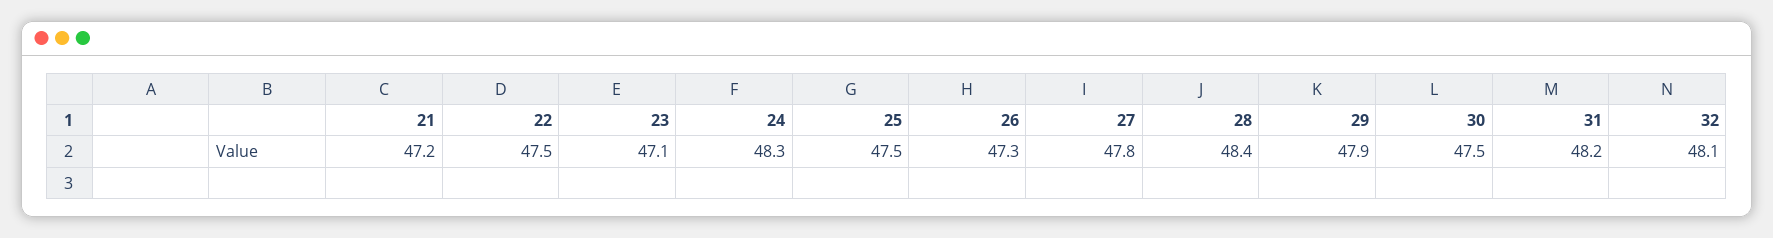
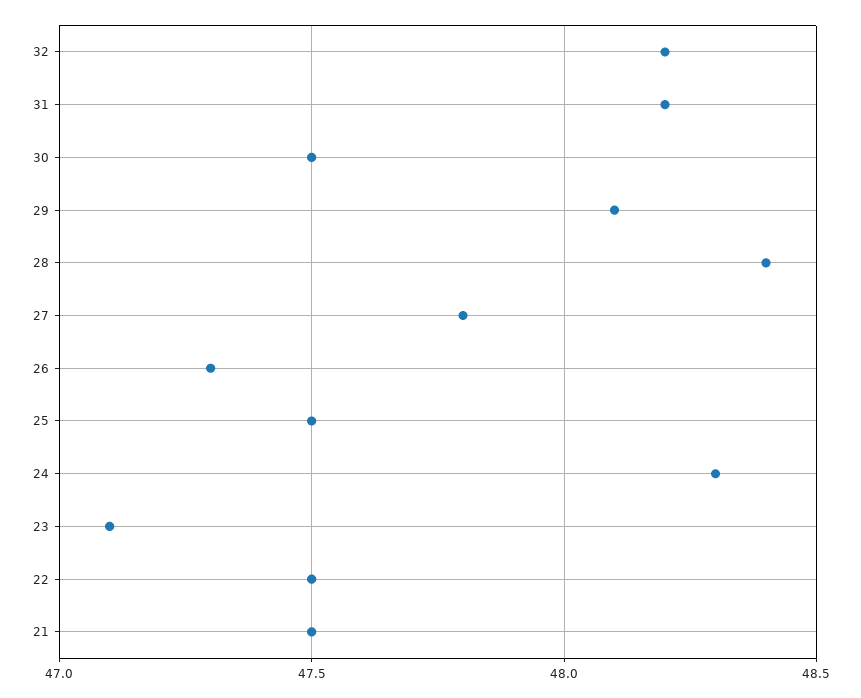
  {
-   "21": 47.2,
+   "21": 47.5,
    "22": 47.5,
    "23": 47.1,
    "24": 48.3,
    "25": 47.5,
    "26": 47.3,
    "27": 47.8,
    "28": 48.4,
-   "29": 47.9,
+   "29": 48.1,
    "30": 47.5,
    "31": 48.2,
-   "32": 48.1
+   "32": 48.2
  }

